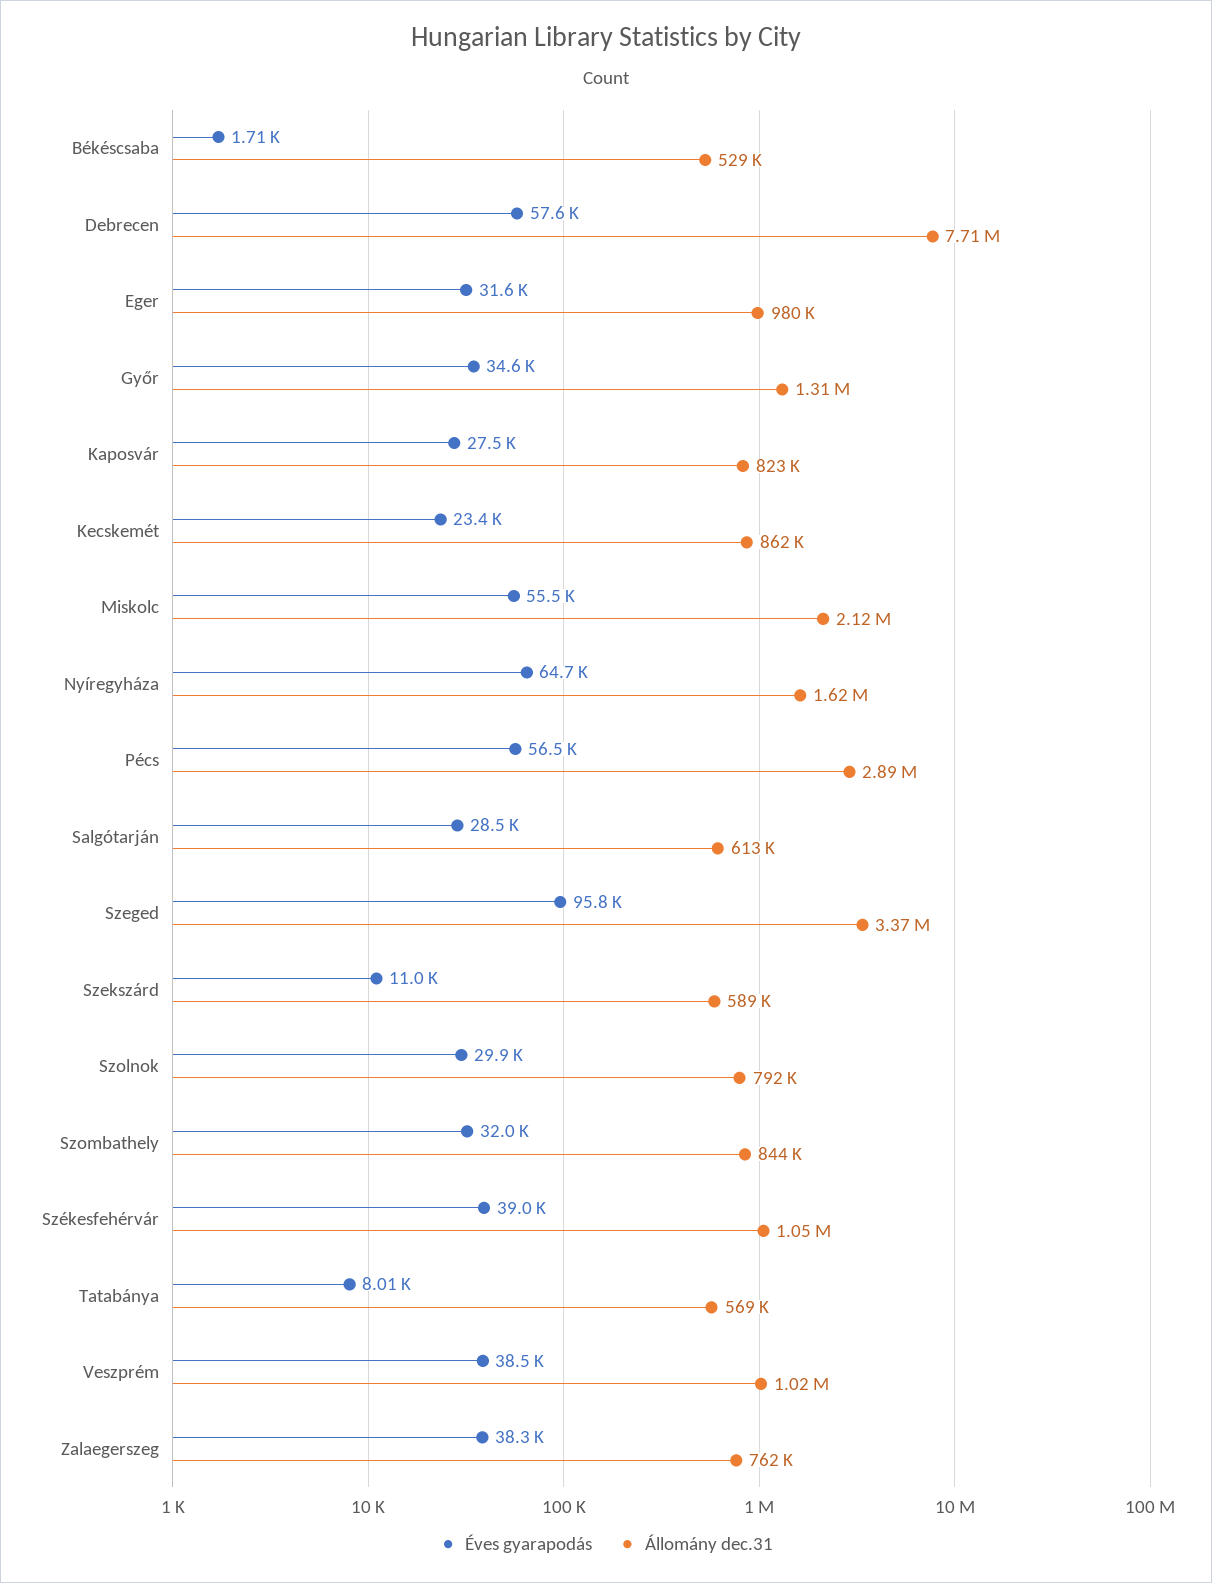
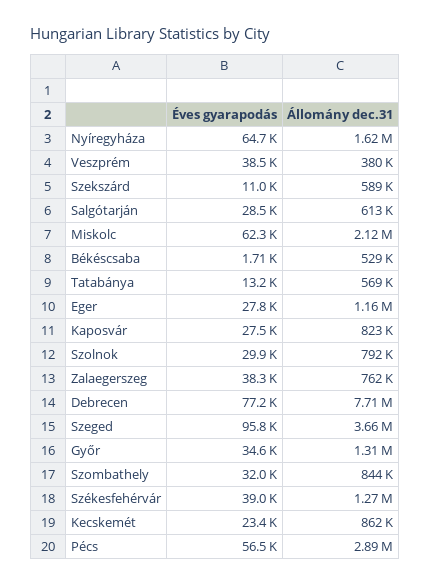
  {
    "Éves gyarapodás": {
      "Békéscsaba": 1710,
-     "Debrecen": 57600,
+     "Debrecen": 77200,
-     "Eger": 31600,
+     "Eger": 27800,
      "Győr": 34600,
      "Kaposvár": 27500,
      "Kecskemét": 23400,
-     "Miskolc": 55500,
+     "Miskolc": 62300,
      "Nyíregyháza": 64700,
      "Pécs": 56500,
      "Salgótarján": 28500,
      "Szeged": 95800,
      "Szekszárd": 11000,
      "Szolnok": 29900,
      "Szombathely": 32000,
      "Székesfehérvár": 39000,
-     "Tatabánya": 8010,
+     "Tatabánya": 13200,
      "Veszprém": 38500,
      "Zalaegerszeg": 38300
    },
    "Állomány dec.31": {
      "Békéscsaba": 529000,
      "Debrecen": 7710000,
-     "Eger": 980000,
+     "Eger": 1160000,
      "Győr": 1310000,
      "Kaposvár": 823000,
      "Kecskemét": 862000,
      "Miskolc": 2120000,
      "Nyíregyháza": 1620000,
      "Pécs": 2890000,
      "Salgótarján": 613000,
-     "Szeged": 3370000,
+     "Szeged": 3660000,
      "Szekszárd": 589000,
      "Szolnok": 792000,
      "Szombathely": 844000,
-     "Székesfehérvár": 1050000,
+     "Székesfehérvár": 1270000,
      "Tatabánya": 569000,
-     "Veszprém": 1020000,
+     "Veszprém": 380000,
      "Zalaegerszeg": 762000
    }
  }

